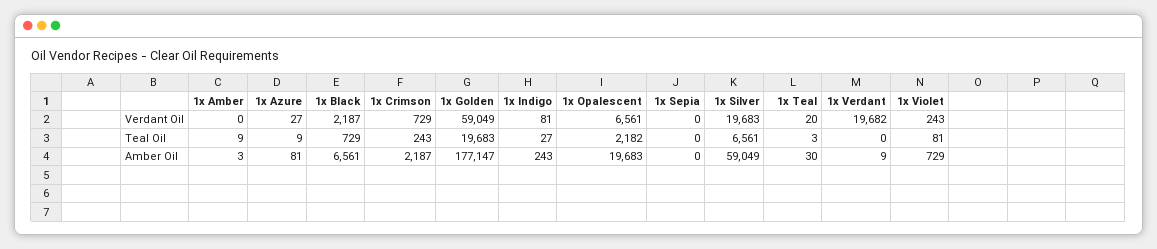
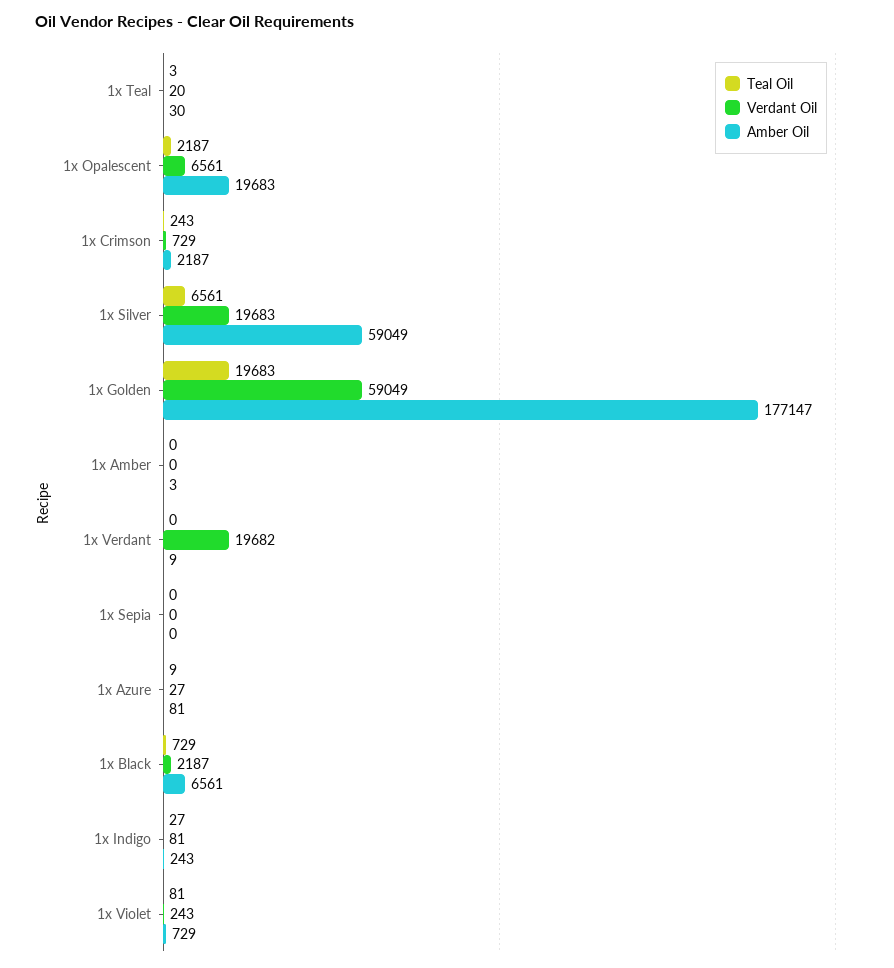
  {
    "Verdant Oil": {
      "1x Amber": 0,
      "1x Azure": 27,
      "1x Black": 2187,
      "1x Crimson": 729,
      "1x Golden": 59049,
      "1x Indigo": 81,
      "1x Opalescent": 6561,
      "1x Sepia": 0,
      "1x Silver": 19683,
      "1x Teal": 20,
      "1x Verdant": 19682,
      "1x Violet": 243
    },
    "Teal Oil": {
-     "1x Amber": 9,
+     "1x Amber": 0,
      "1x Azure": 9,
      "1x Black": 729,
      "1x Crimson": 243,
      "1x Golden": 19683,
      "1x Indigo": 27,
-     "1x Opalescent": 2182,
+     "1x Opalescent": 2187,
      "1x Sepia": 0,
      "1x Silver": 6561,
      "1x Teal": 3,
      "1x Verdant": 0,
      "1x Violet": 81
    },
    "Amber Oil": {
      "1x Amber": 3,
      "1x Azure": 81,
      "1x Black": 6561,
      "1x Crimson": 2187,
      "1x Golden": 177147,
      "1x Indigo": 243,
      "1x Opalescent": 19683,
      "1x Sepia": 0,
      "1x Silver": 59049,
      "1x Teal": 30,
      "1x Verdant": 9,
      "1x Violet": 729
    }
  }

